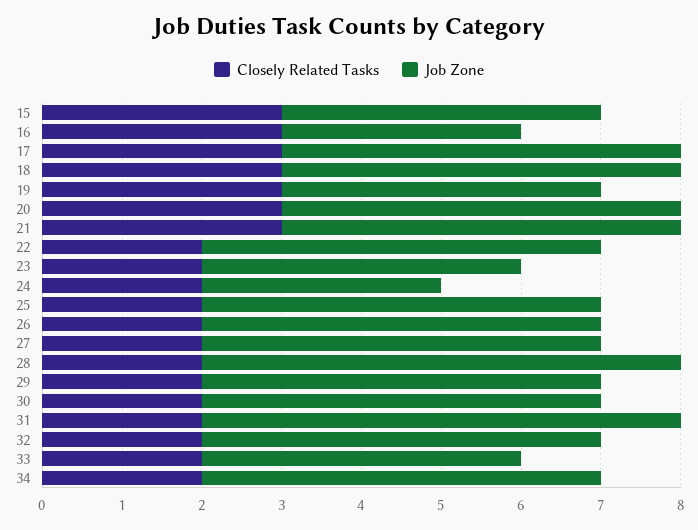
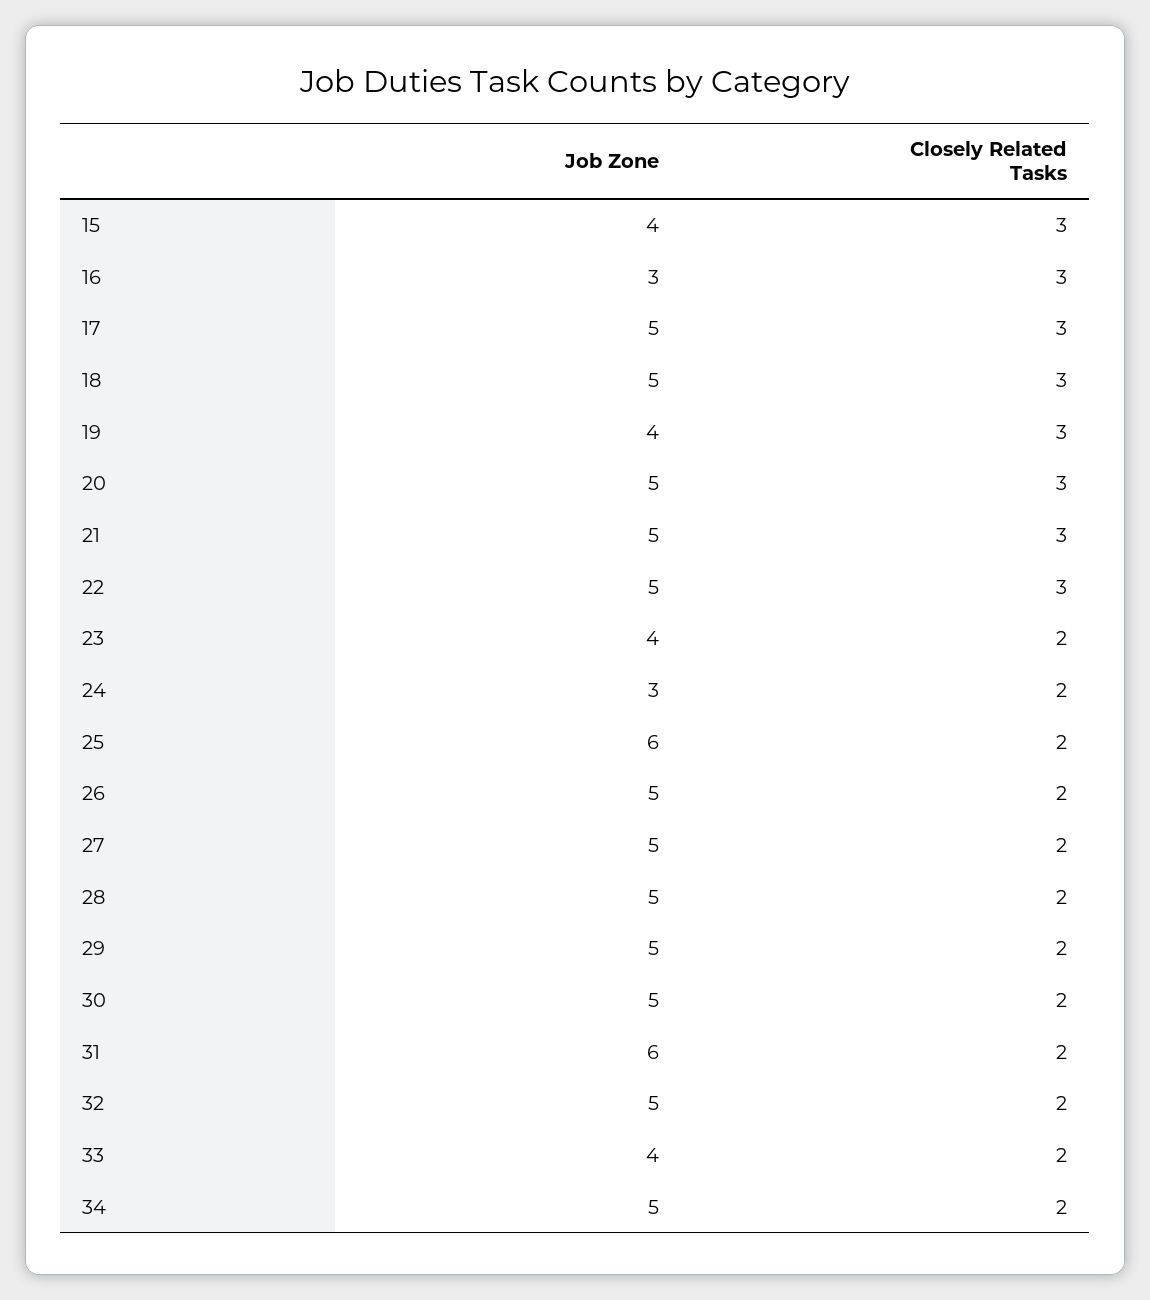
  {
    "Closely Related Tasks": {
      "15": 3,
      "16": 3,
      "17": 3,
      "18": 3,
      "19": 3,
      "20": 3,
      "21": 3,
-     "22": 2,
+     "22": 3,
      "23": 2,
      "24": 2,
      "25": 2,
      "26": 2,
      "27": 2,
      "28": 2,
      "29": 2,
      "30": 2,
      "31": 2,
      "32": 2,
      "33": 2,
      "34": 2
    },
    "Job Zone": {
      "15": 4,
      "16": 3,
      "17": 5,
      "18": 5,
      "19": 4,
      "20": 5,
      "21": 5,
      "22": 5,
      "23": 4,
      "24": 3,
-     "25": 5,
+     "25": 6,
      "26": 5,
      "27": 5,
-     "28": 6,
+     "28": 5,
      "29": 5,
      "30": 5,
      "31": 6,
      "32": 5,
      "33": 4,
      "34": 5
    }
  }

